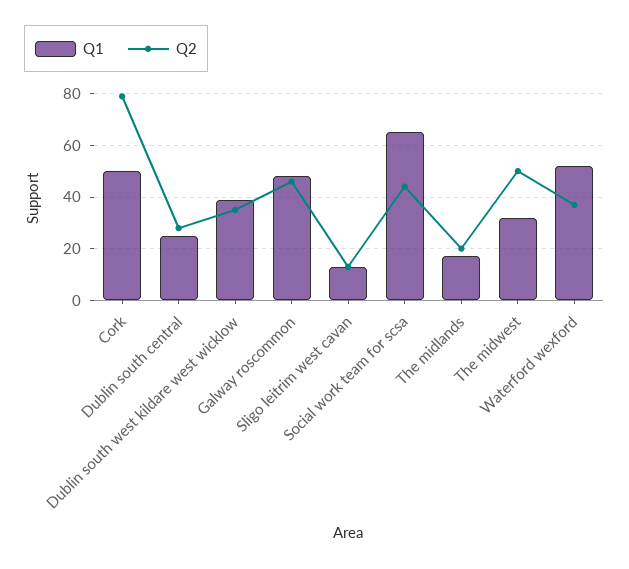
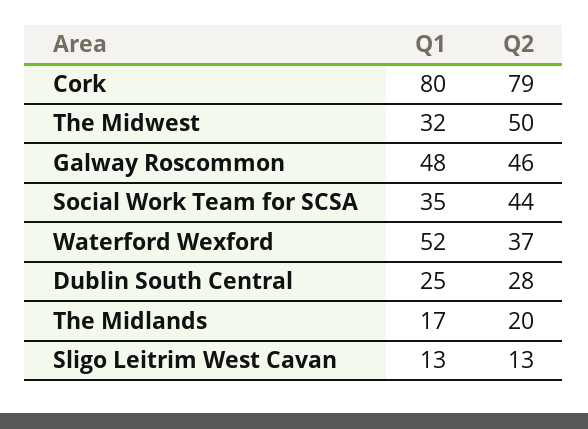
  {
    "Q1": {
-     "Cork": 50,
+     "Cork": 80,
      "Dublin south central": 25,
-     "Dublin south west kildare west wicklow": 40,
      "Galway roscommon": 48,
      "Sligo leitrim west cavan": 13,
-     "Social work team for scsa": 65,
+     "Social work team for scsa": 35,
      "The midlands": 17,
      "The midwest": 32,
      "Waterford wexford": 52
    },
    "Q2": {
      "Cork": 79,
      "Dublin south central": 28,
-     "Dublin south west kildare west wicklow": 35,
      "Galway roscommon": 46,
      "Sligo leitrim west cavan": 13,
      "Social work team for scsa": 44,
      "The midlands": 20,
      "The midwest": 50,
      "Waterford wexford": 37
    }
  }

